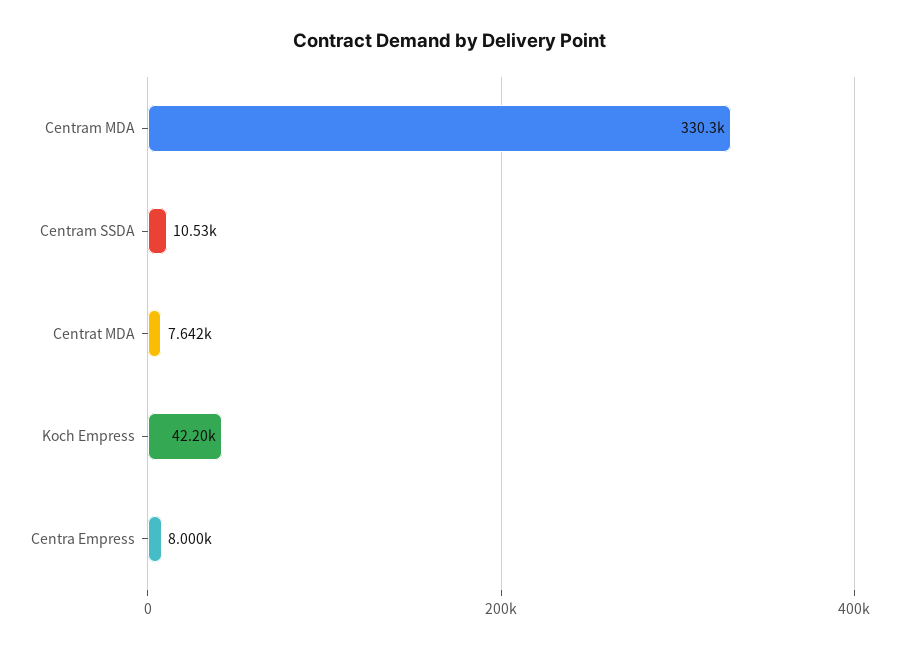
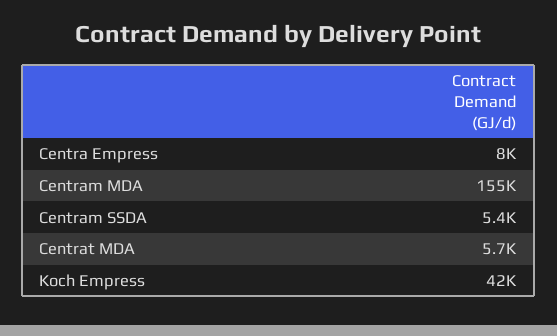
  {
-   "Centram MDA": 330300,
+   "Centram MDA": 155000,
-   "Centram SSDA": 10530,
+   "Centram SSDA": 5400,
-   "Centrat MDA": 7642,
+   "Centrat MDA": 5700,
    "Koch Empress": 42200,
    "Centra Empress": 8000
  }

